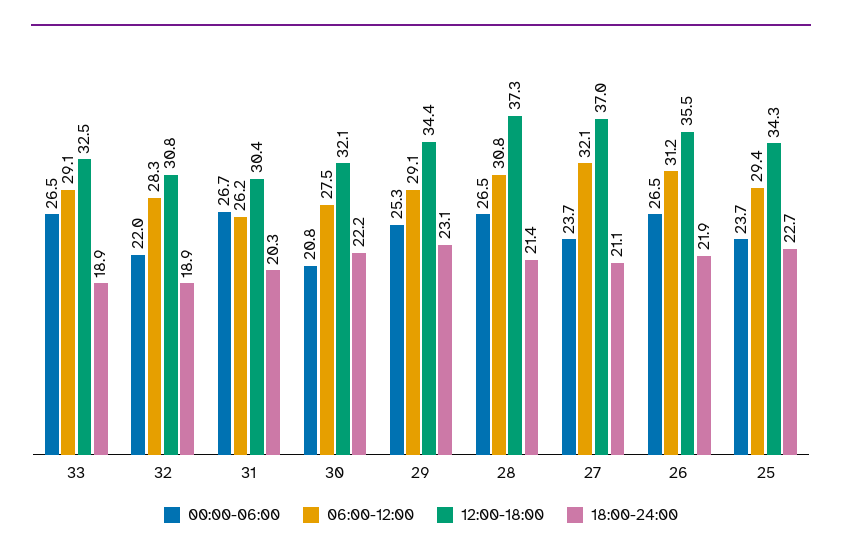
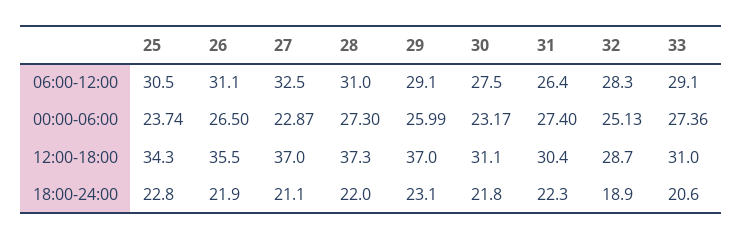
  {
    "00:00-06:00": {
-     "33": 26.5,
+     "33": 27.36,
-     "32": 22,
+     "32": 25.13,
-     "31": 26.7,
+     "31": 27.4,
-     "30": 20.8,
+     "30": 23.17,
-     "29": 25.3,
+     "29": 25.99,
-     "28": 26.5,
+     "28": 27.3,
-     "27": 23.7,
+     "27": 22.87,
      "26": 26.5,
      "25": 23.74
    },
    "06:00-12:00": {
      "33": 29.1,
      "32": 28.3,
-     "31": 26.2,
+     "31": 26.4,
      "30": 27.5,
      "29": 29.1,
-     "28": 30.8,
+     "28": 31,
-     "27": 32.1,
+     "27": 32.5,
-     "26": 31.2,
+     "26": 31.1,
-     "25": 29.4
+     "25": 30.5
    },
    "12:00-18:00": {
-     "33": 32.5,
+     "33": 31,
-     "32": 30.8,
+     "32": 28.7,
      "31": 30.4,
-     "30": 32.1,
+     "30": 31.1,
-     "29": 34.4,
+     "29": 37,
      "28": 37.3,
      "27": 37,
      "26": 35.5,
      "25": 34.3
    },
    "18:00-24:00": {
-     "33": 18.9,
+     "33": 20.6,
      "32": 18.9,
-     "31": 20.3,
+     "31": 22.3,
-     "30": 22.2,
+     "30": 21.8,
      "29": 23.1,
-     "28": 21.4,
+     "28": 22,
      "27": 21.1,
      "26": 21.9,
-     "25": 22.7
+     "25": 22.8
    }
  }

